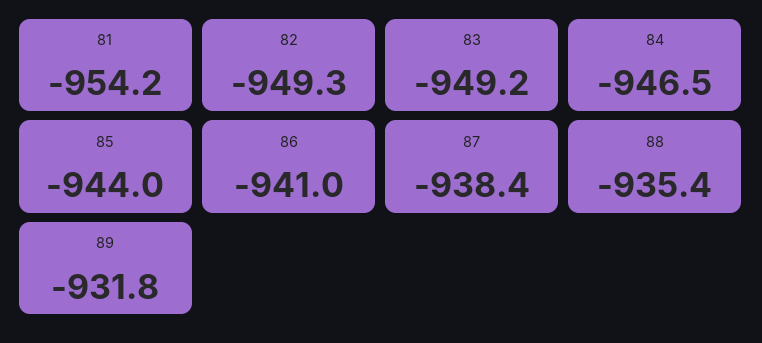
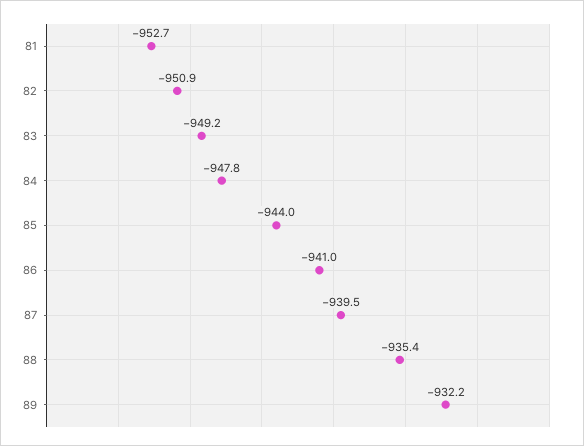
  {
-   "81": -954.2,
+   "81": -952.7,
-   "82": -949.3,
+   "82": -950.9,
    "83": -949.2,
-   "84": -946.5,
+   "84": -947.8,
    "85": -944,
    "86": -941,
-   "87": -938.4,
+   "87": -939.5,
    "88": -935.4,
-   "89": -931.8
+   "89": -932.2
  }

